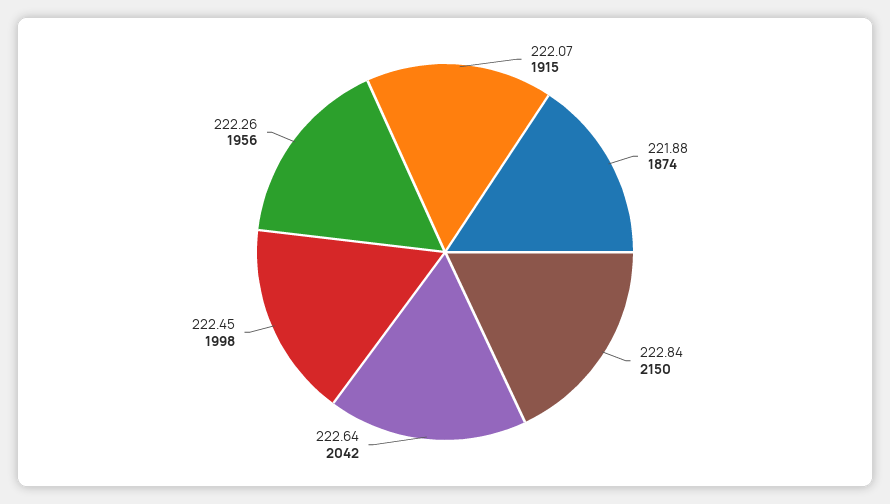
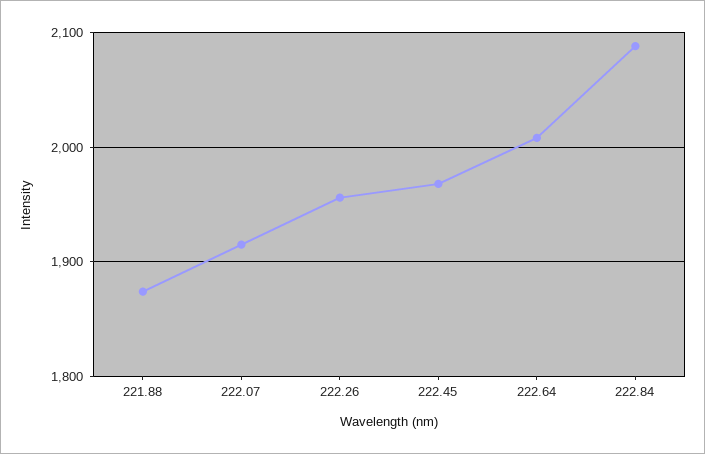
  {
    "222.07": 1915,
    "221.88": 1874,
-   "222.84": 2150,
+   "222.84": 2090,
-   "222.64": 2042,
+   "222.64": 2010,
-   "222.45": 1998,
+   "222.45": 1970,
    "222.26": 1956
  }

